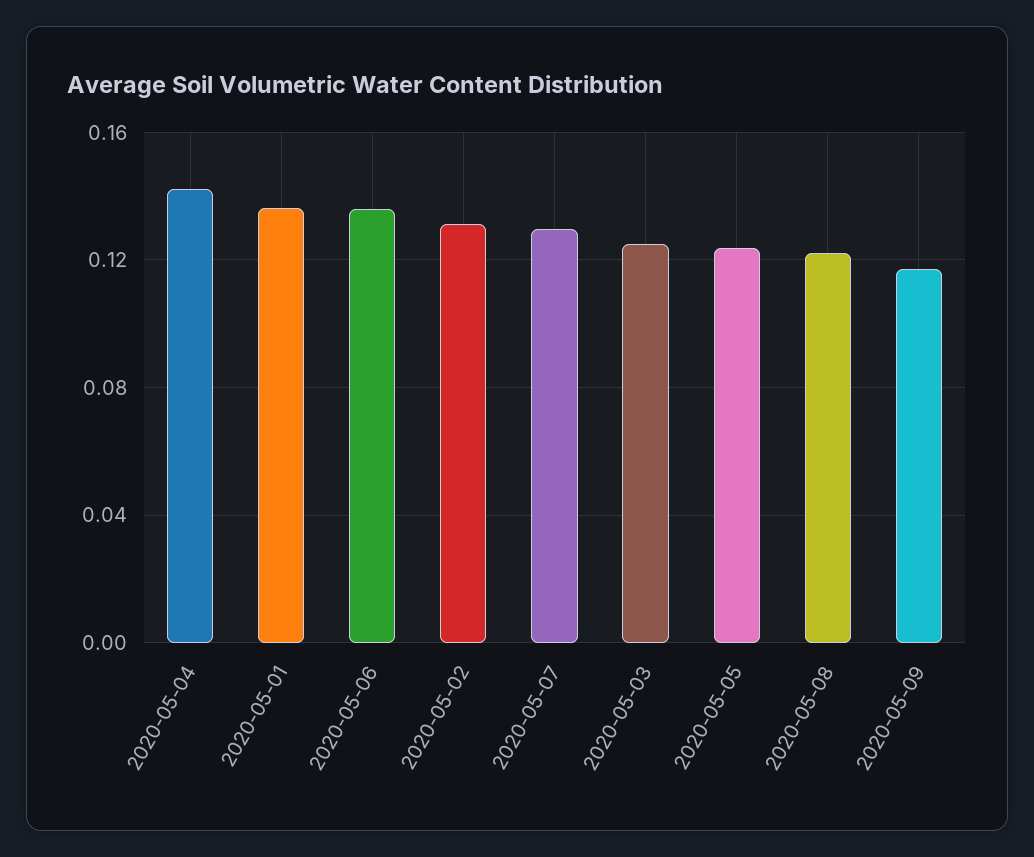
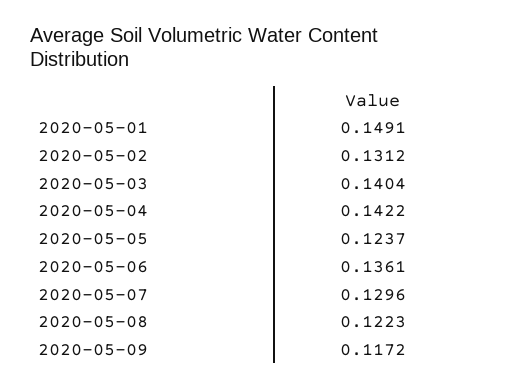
  {
    "2020-05-04": 0.1422,
-   "2020-05-01": 0.135,
+   "2020-05-01": 0.1491,
    "2020-05-06": 0.1361,
    "2020-05-02": 0.1312,
    "2020-05-07": 0.1296,
-   "2020-05-03": 0.125,
+   "2020-05-03": 0.1404,
    "2020-05-05": 0.1237,
    "2020-05-08": 0.1223,
    "2020-05-09": 0.1172
  }

